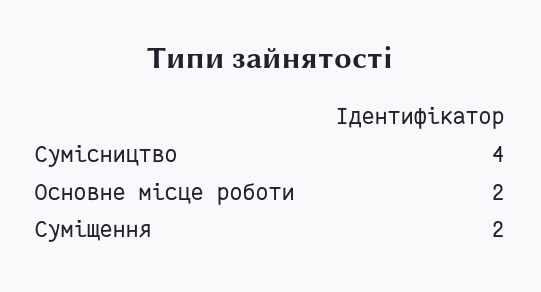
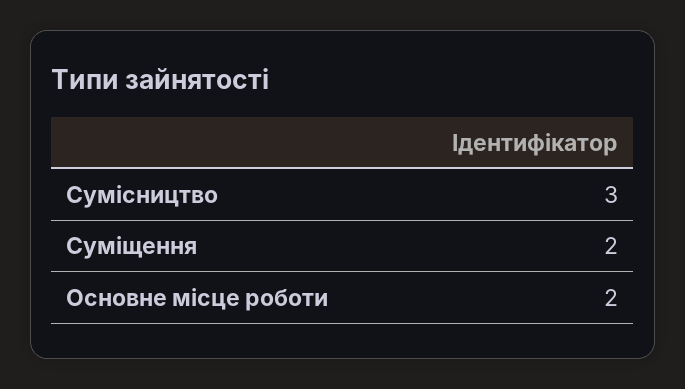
  {
-   "Сумісництво": 4,
+   "Сумісництво": 3,
    "Основне місце роботи": 2,
    "Суміщення": 2
  }

